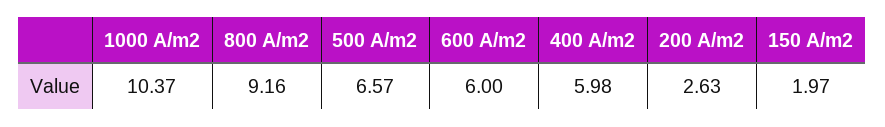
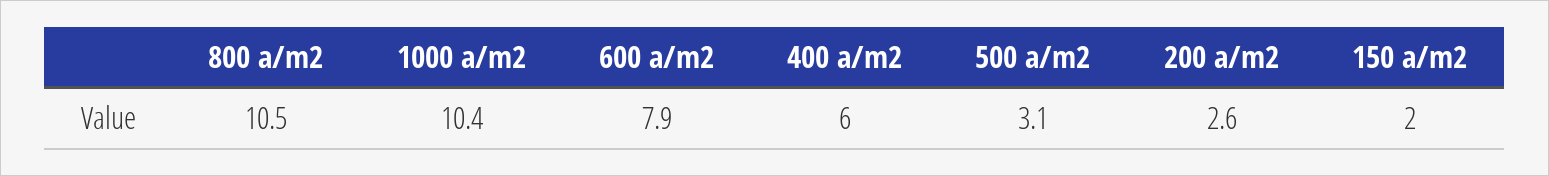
  {
    "1000 A/m2": 10.37,
-   "800 A/m2": 9.16,
+   "800 A/m2": 10.5,
-   "500 A/m2": 6.57,
+   "500 A/m2": 3.1,
-   "600 A/m2": 6,
+   "600 A/m2": 7.9,
    "400 A/m2": 5.98,
    "200 A/m2": 2.63,
    "150 A/m2": 1.97
  }

